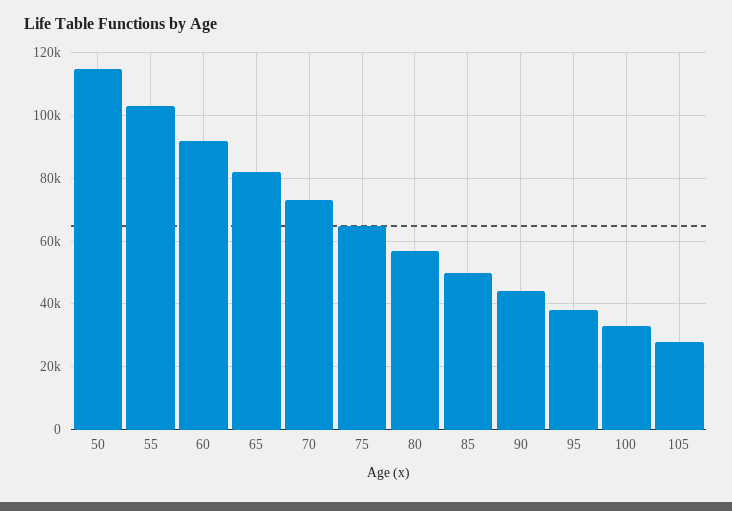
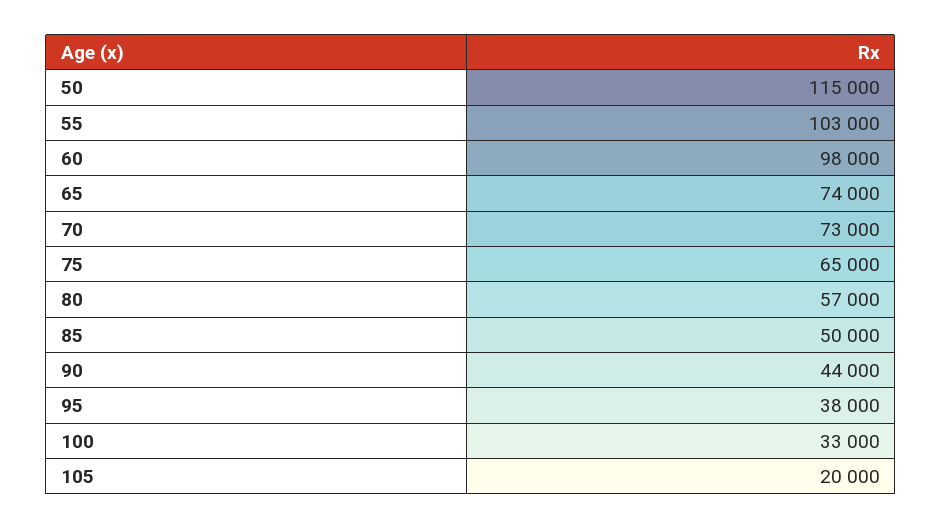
  {
    "50": 115000,
    "55": 103000,
-   "60": 92000,
+   "60": 98000,
-   "65": 82000,
+   "65": 74000,
    "70": 73000,
    "75": 65000,
    "80": 57000,
    "85": 50000,
    "90": 44000,
    "95": 38000,
    "100": 33000,
-   "105": 28000
+   "105": 20000
  }

